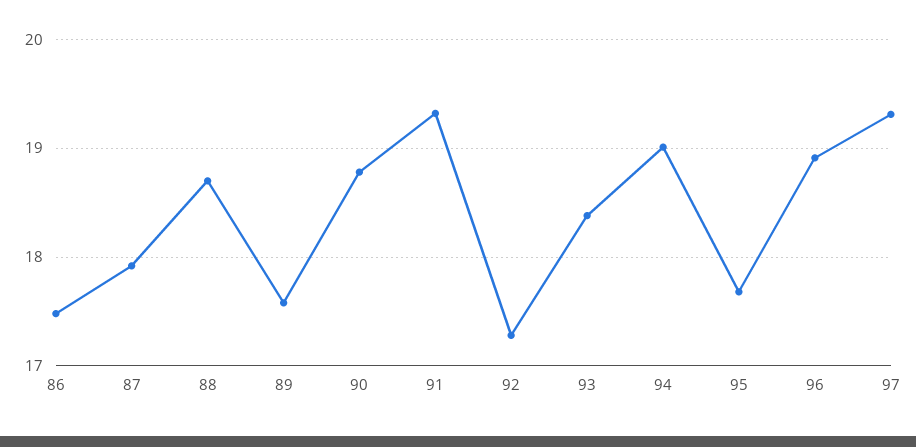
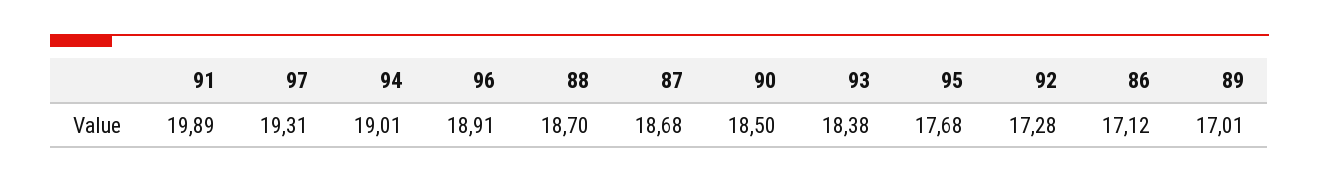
  {
-   "86": 17.5,
+   "86": 17.12,
-   "87": 17.9,
+   "87": 18.68,
    "88": 18.7,
-   "89": 17.6,
+   "89": 17.01,
-   "90": 18.8,
+   "90": 18.5,
-   "91": 19.3,
+   "91": 19.89,
    "92": 17.28,
    "93": 18.38,
    "94": 19.01,
    "95": 17.68,
    "96": 18.91,
    "97": 19.31
  }

